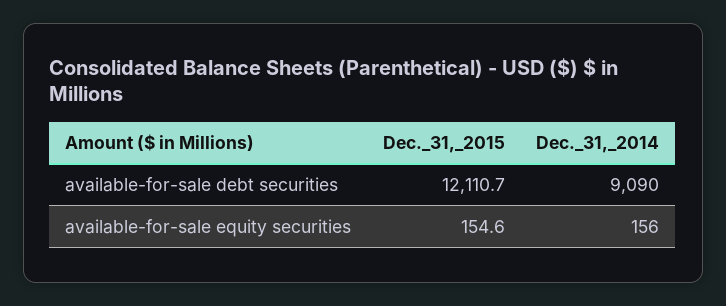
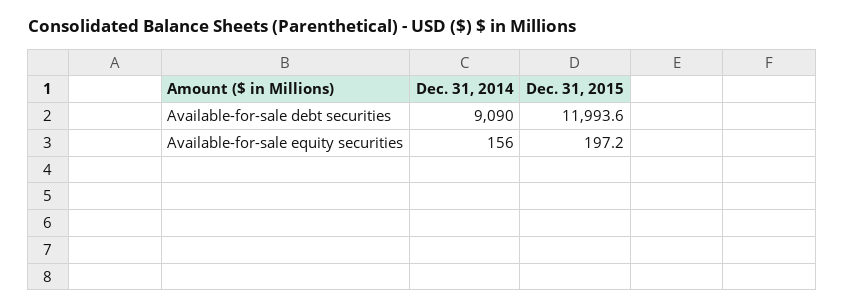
  {
    "Dec._31,_2015": {
-     "available-for-sale debt securities": 12110.7,
+     "available-for-sale debt securities": 11993.6,
-     "available-for-sale equity securities": 154.6
+     "available-for-sale equity securities": 197.2
    },
    "Dec._31,_2014": {
      "available-for-sale debt securities": 9090,
      "available-for-sale equity securities": 156
    }
  }

